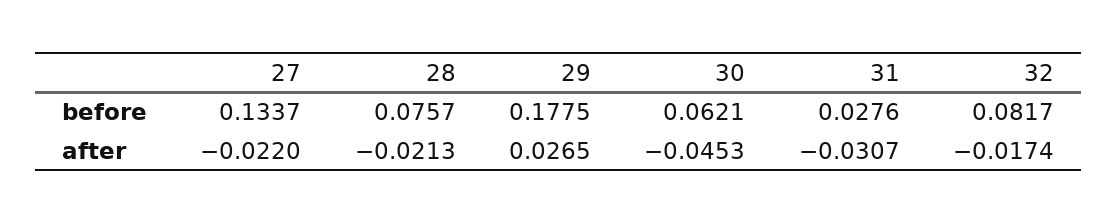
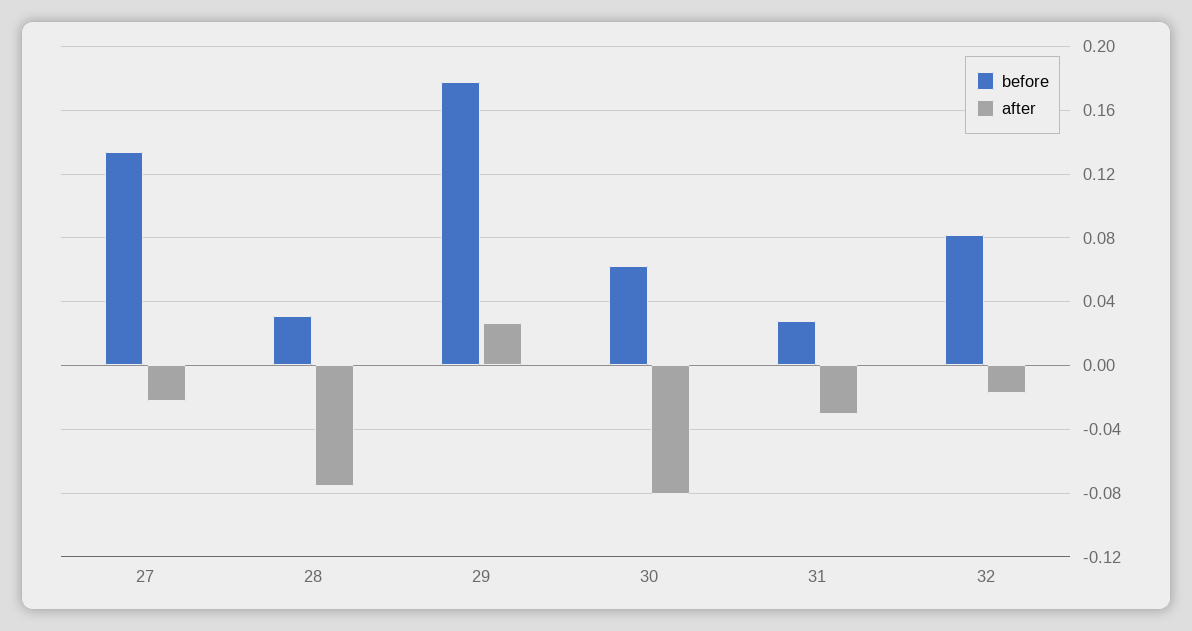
  {
    "before": {
      "27": 0.1337,
-     "28": 0.0757,
+     "28": 0.03,
      "29": 0.1775,
      "30": 0.0621,
      "31": 0.0276,
      "32": 0.0817
    },
    "after": {
      "27": -0.022,
-     "28": -0.0213,
+     "28": -0.075,
      "29": 0.0265,
-     "30": -0.0453,
+     "30": -0.08,
      "31": -0.0307,
      "32": -0.0174
    }
  }

